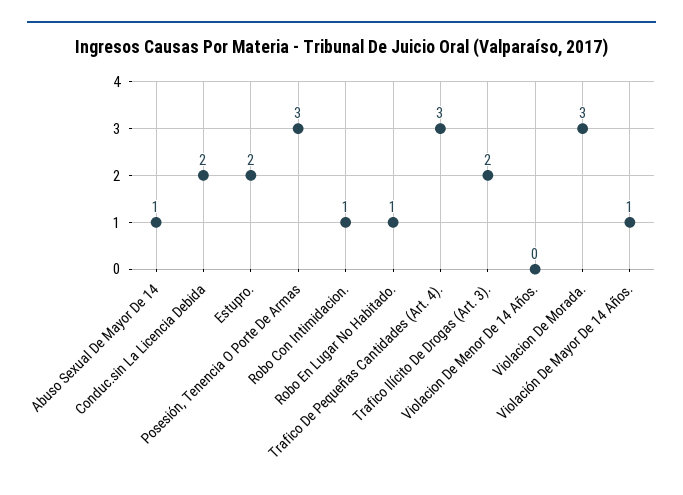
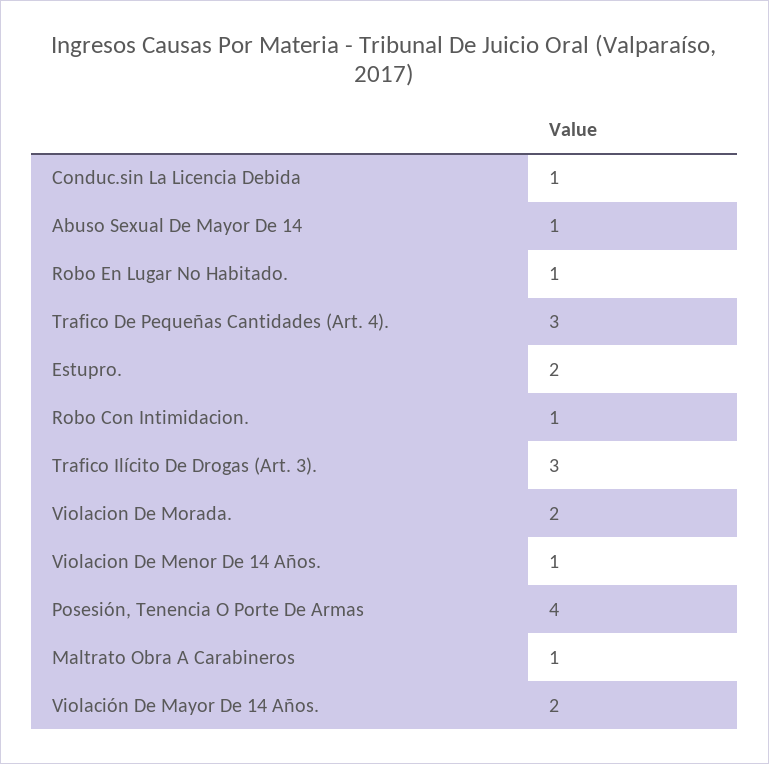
  {
    "Abuso Sexual De Mayor De 14": 1,
-   "Conduc.sin La Licencia Debida": 2,
+   "Conduc.sin La Licencia Debida": 1,
    "Estupro.": 2,
-   "Posesión, Tenencia O Porte De Armas": 3,
+   "Posesión, Tenencia O Porte De Armas": 4,
    "Robo Con Intimidacion.": 1,
    "Robo En Lugar No Habitado.": 1,
    "Trafico De Pequeñas Cantidades (Art. 4).": 3,
-   "Trafico Ilícito De Drogas (Art. 3).": 2,
+   "Trafico Ilícito De Drogas (Art. 3).": 3,
-   "Violacion De Menor De 14 Años.": 0,
+   "Violacion De Menor De 14 Años.": 1,
-   "Violacion De Morada.": 3,
+   "Violacion De Morada.": 2,
-   "Violación De Mayor De 14 Años.": 1
+   "Violación De Mayor De 14 Años.": 2,
+   "Maltrato Obra A Carabineros": 1
  }

